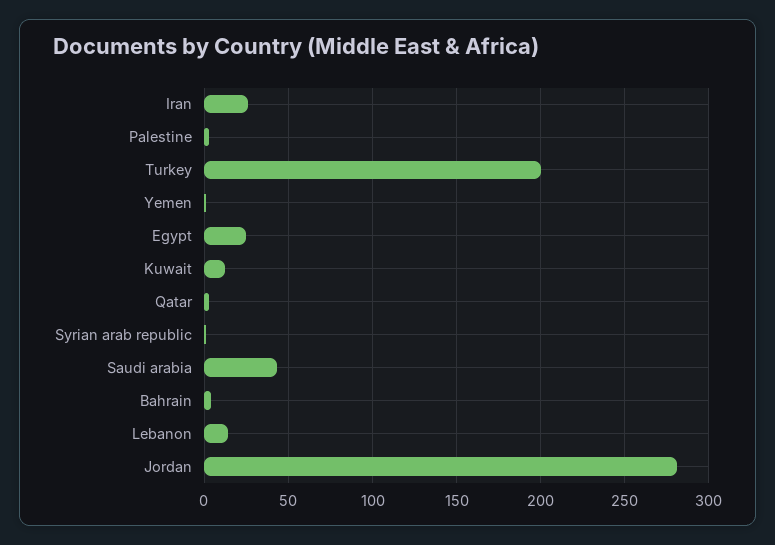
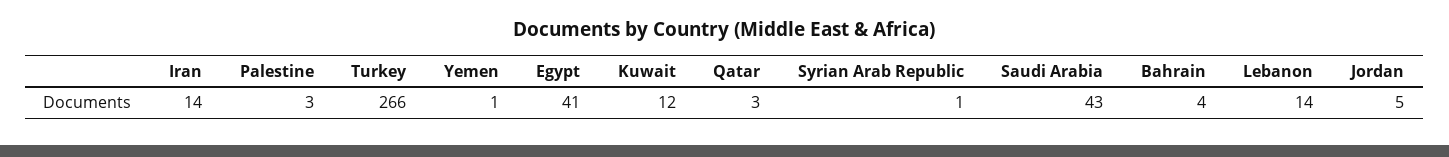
  {
-   "Iran": 25,
+   "Iran": 14,
    "Palestine": 3,
-   "Turkey": 200,
+   "Turkey": 266,
    "Yemen": 1,
-   "Egypt": 25,
+   "Egypt": 41,
    "Kuwait": 12,
    "Qatar": 3,
    "Syrian arab republic": 1,
    "Saudi arabia": 43,
    "Bahrain": 4,
    "Lebanon": 14,
-   "Jordan": 280
+   "Jordan": 5
  }

